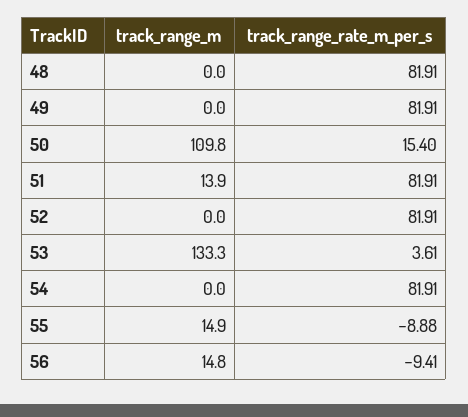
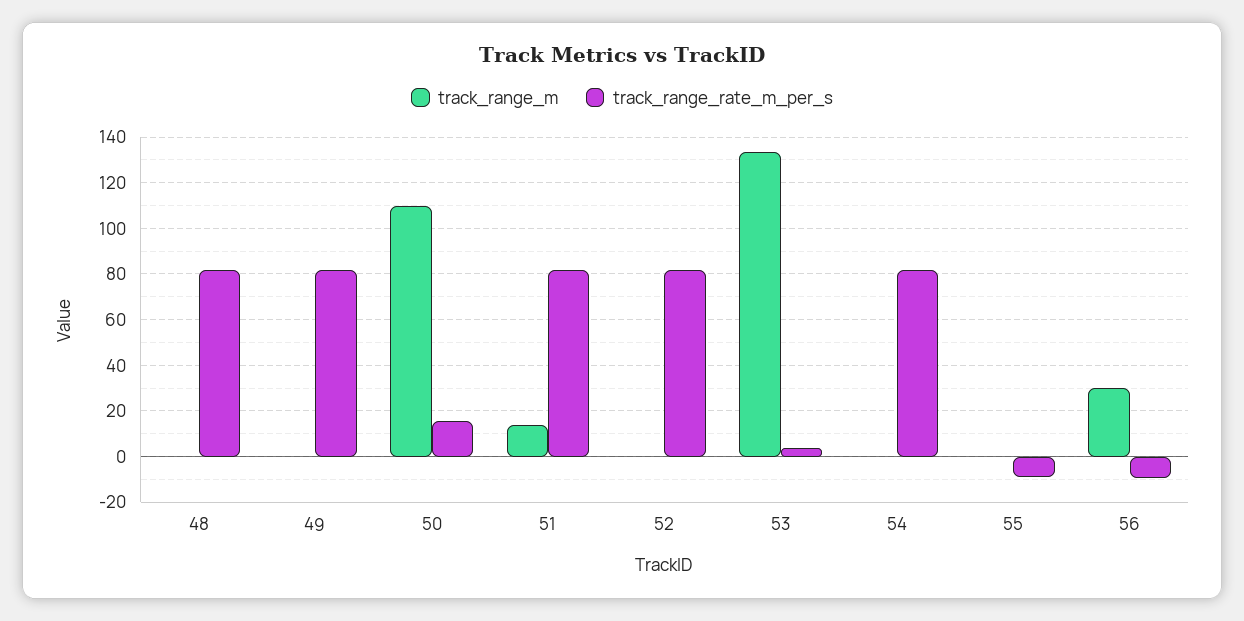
  {
    "track_range_m": {
      "48": 0,
      "49": 0,
      "50": 109.8,
      "51": 13.9,
      "52": 0,
      "53": 133.3,
      "54": 0,
-     "55": 14.9,
+     "55": 0,
-     "56": 14.8
+     "56": 30
    },
    "track_range_rate_m_per_s": {
      "48": 81.91,
      "49": 81.91,
      "50": 15.4,
      "51": 81.91,
      "52": 81.91,
      "53": 3.61,
      "54": 81.91,
      "55": -8.88,
      "56": -9.41
    }
  }

